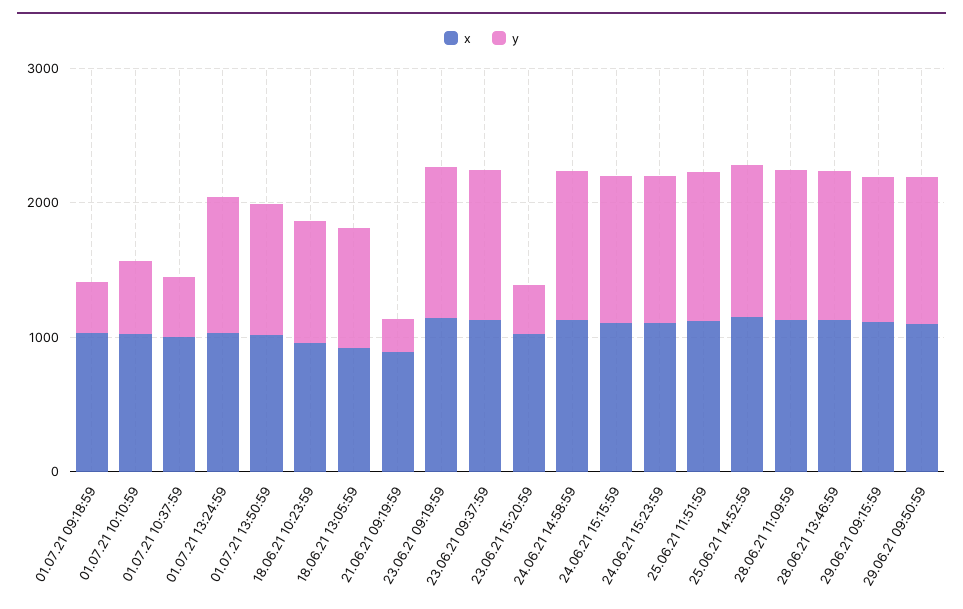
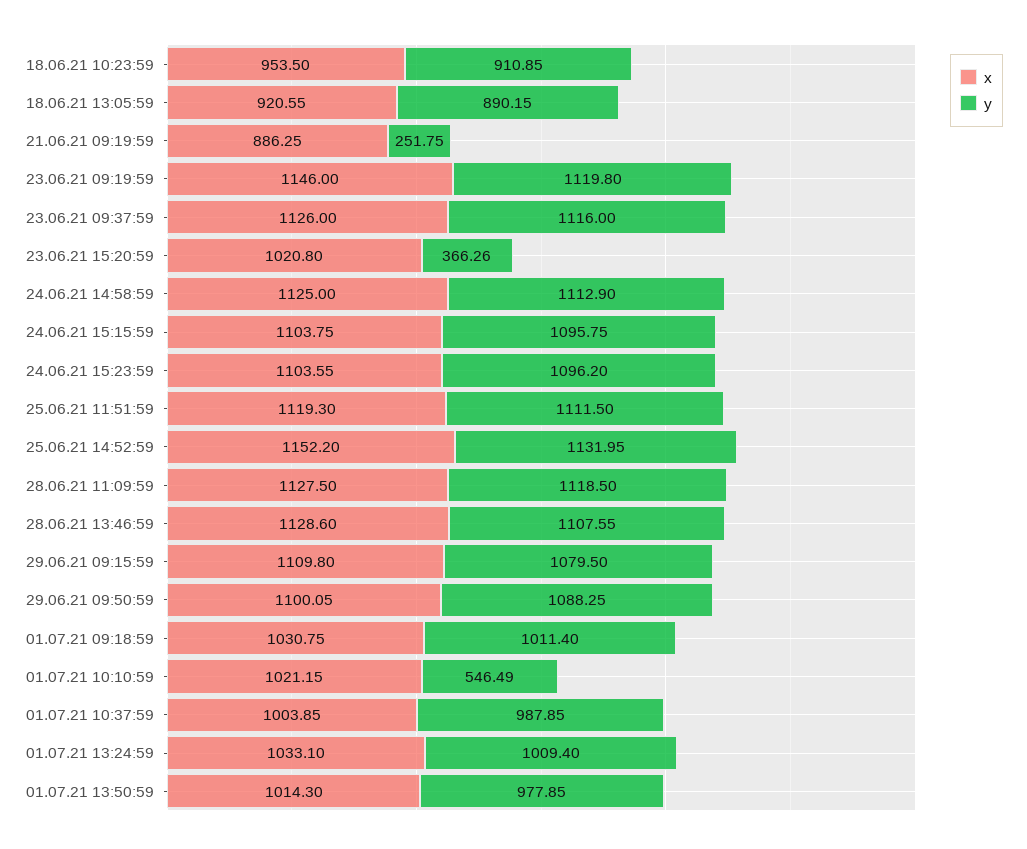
  {
    "x": {
      "01.07.21 09:18:59": 1030.75,
      "01.07.21 10:10:59": 1021.15,
      "01.07.21 10:37:59": 1003.85,
      "01.07.21 13:24:59": 1033.1,
      "01.07.21 13:50:59": 1014.3,
      "18.06.21 10:23:59": 953.5,
      "18.06.21 13:05:59": 920.55,
      "21.06.21 09:19:59": 886.25,
      "23.06.21 09:19:59": 1146,
      "23.06.21 09:37:59": 1126,
      "23.06.21 15:20:59": 1020.8,
      "24.06.21 14:58:59": 1125,
      "24.06.21 15:15:59": 1103.75,
      "24.06.21 15:23:59": 1103.55,
      "25.06.21 11:51:59": 1119.3,
      "25.06.21 14:52:59": 1152.2,
      "28.06.21 11:09:59": 1127.5,
      "28.06.21 13:46:59": 1128.6,
      "29.06.21 09:15:59": 1109.8,
      "29.06.21 09:50:59": 1100.05
    },
    "y": {
-     "01.07.21 09:18:59": 400,
+     "01.07.21 09:18:59": 1011.4,
      "01.07.21 10:10:59": 546.49,
-     "01.07.21 10:37:59": 400,
+     "01.07.21 10:37:59": 987.85,
      "01.07.21 13:24:59": 1009.4,
      "01.07.21 13:50:59": 977.85,
      "18.06.21 10:23:59": 910.85,
      "18.06.21 13:05:59": 890.15,
      "21.06.21 09:19:59": 251.75,
      "23.06.21 09:19:59": 1119.8,
      "23.06.21 09:37:59": 1116,
      "23.06.21 15:20:59": 366.26,
      "24.06.21 14:58:59": 1112.9,
      "24.06.21 15:15:59": 1095.75,
      "24.06.21 15:23:59": 1096.2,
      "25.06.21 11:51:59": 1111.5,
      "25.06.21 14:52:59": 1131.95,
      "28.06.21 11:09:59": 1118.5,
      "28.06.21 13:46:59": 1107.55,
      "29.06.21 09:15:59": 1079.5,
      "29.06.21 09:50:59": 1088.25
    }
  }

